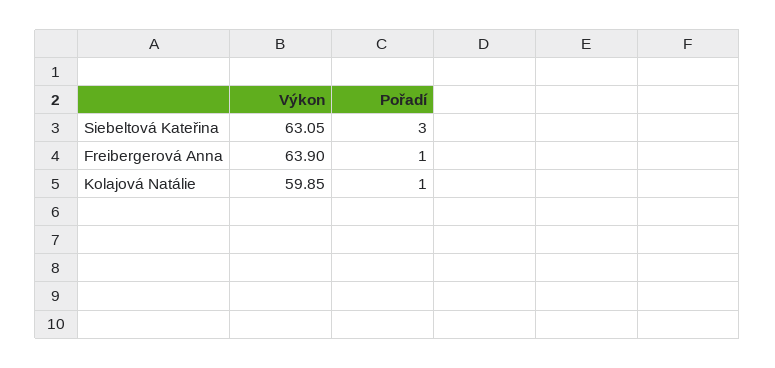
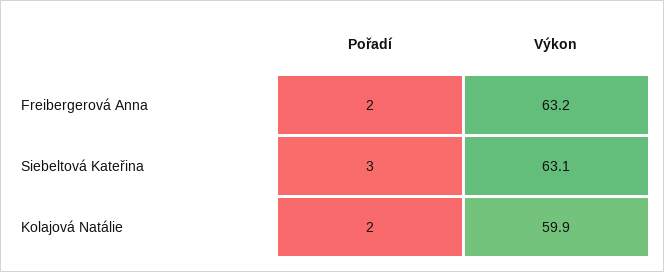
  {
    "Výkon": {
      "Siebeltová Kateřina": 63.05,
-     "Freibergerová Anna": 63.9,
+     "Freibergerová Anna": 63.2,
      "Kolajová Natálie": 59.85
    },
    "Pořadí": {
      "Siebeltová Kateřina": 3,
-     "Freibergerová Anna": 1,
+     "Freibergerová Anna": 2,
-     "Kolajová Natálie": 1
+     "Kolajová Natálie": 2
    }
  }

